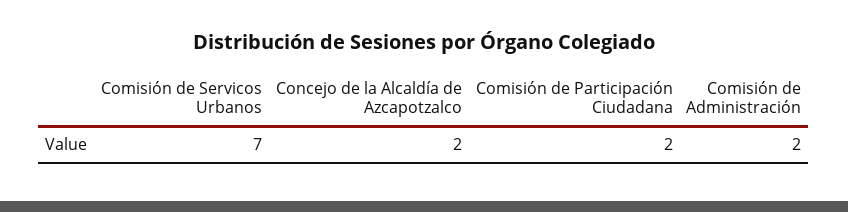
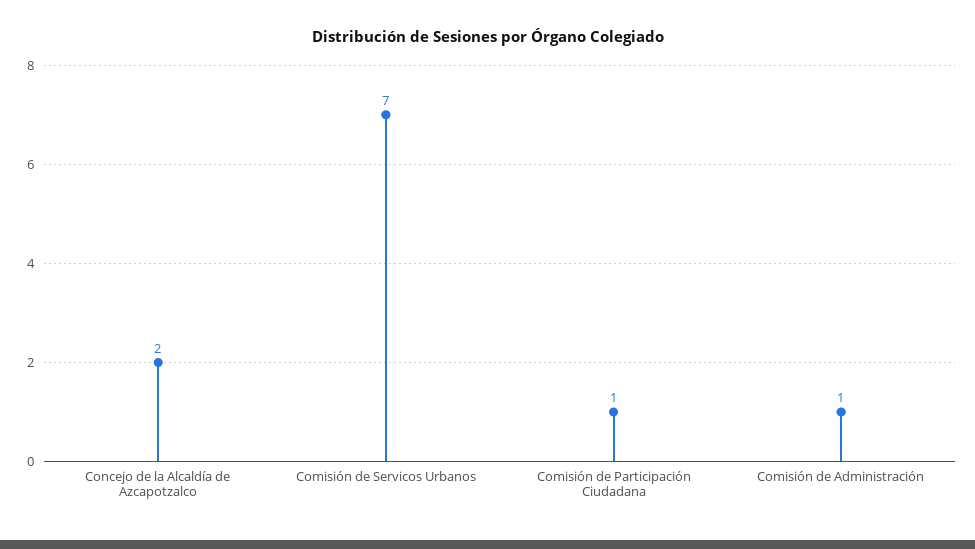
  {
    "Comisión de Servicos Urbanos": 7,
    "Concejo de la Alcaldía de Azcapotzalco": 2,
-   "Comisión de Participación Ciudadana": 2,
+   "Comisión de Participación Ciudadana": 1,
-   "Comisión de Administración": 2
+   "Comisión de Administración": 1
  }

